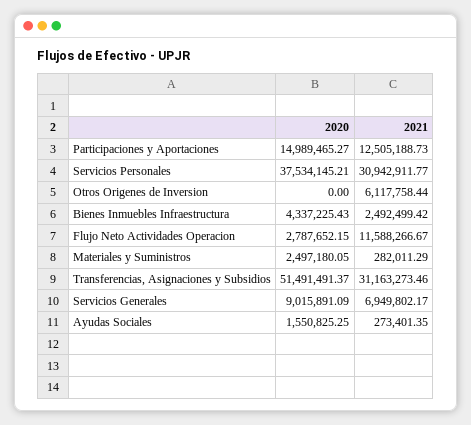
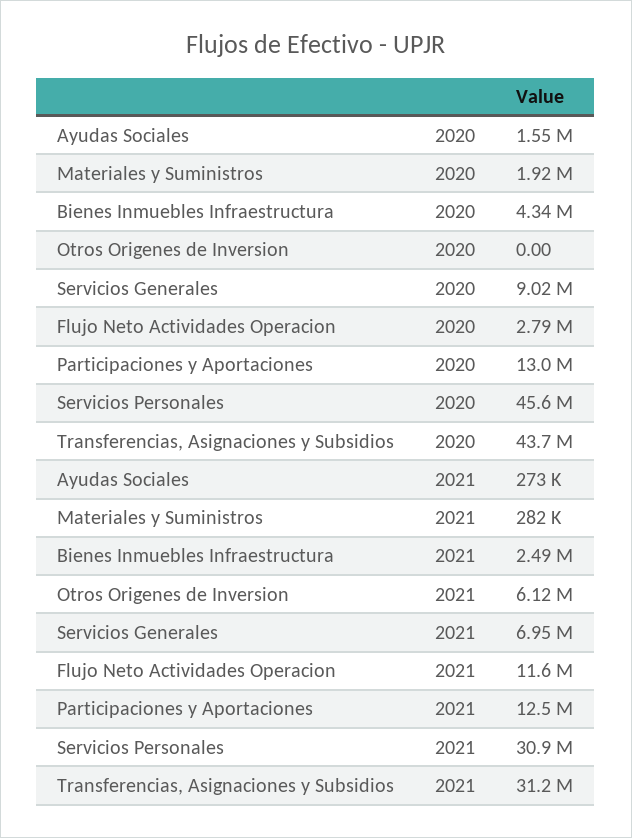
  {
    "2020": {
-     "Participaciones y Aportaciones": 14989465.27,
+     "Participaciones y Aportaciones": 13000000,
-     "Servicios Personales": 37534145.21,
+     "Servicios Personales": 45600000,
      "Otros Origenes de Inversion": 0,
      "Bienes Inmuebles Infraestructura": 4337225.43,
      "Flujo Neto Actividades Operacion": 2787652.15,
-     "Materiales y Suministros": 2497180.05,
+     "Materiales y Suministros": 1920000,
-     "Transferencias, Asignaciones y Subsidios": 51491491.37,
+     "Transferencias, Asignaciones y Subsidios": 43700000,
      "Servicios Generales": 9015891.09,
      "Ayudas Sociales": 1550825.25
    },
    "2021": {
      "Participaciones y Aportaciones": 12505188.73,
      "Servicios Personales": 30942911.77,
      "Otros Origenes de Inversion": 6117758.44,
      "Bienes Inmuebles Infraestructura": 2492499.42,
      "Flujo Neto Actividades Operacion": 11588266.67,
      "Materiales y Suministros": 282011.29,
      "Transferencias, Asignaciones y Subsidios": 31163273.46,
      "Servicios Generales": 6949802.17,
      "Ayudas Sociales": 273401.35
    }
  }

